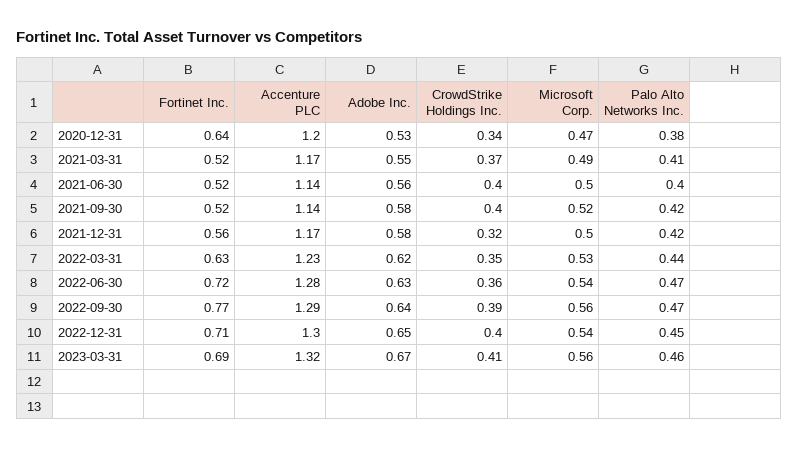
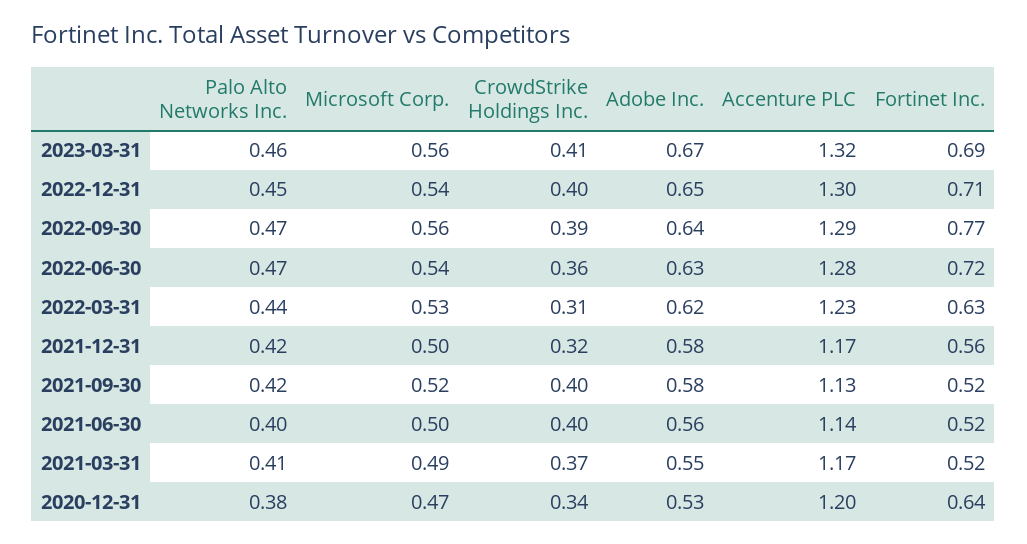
  {
    "Fortinet Inc.": {
      "2020-12-31": 0.64,
      "2021-03-31": 0.52,
      "2021-06-30": 0.52,
      "2021-09-30": 0.52,
      "2021-12-31": 0.56,
      "2022-03-31": 0.63,
      "2022-06-30": 0.72,
      "2022-09-30": 0.77,
      "2022-12-31": 0.71,
      "2023-03-31": 0.69
    },
    "Accenture PLC": {
      "2020-12-31": 1.2,
      "2021-03-31": 1.17,
      "2021-06-30": 1.14,
-     "2021-09-30": 1.14,
+     "2021-09-30": 1.13,
      "2021-12-31": 1.17,
      "2022-03-31": 1.23,
      "2022-06-30": 1.28,
      "2022-09-30": 1.29,
      "2022-12-31": 1.3,
      "2023-03-31": 1.32
    },
    "Adobe Inc.": {
      "2020-12-31": 0.53,
      "2021-03-31": 0.55,
      "2021-06-30": 0.56,
      "2021-09-30": 0.58,
      "2021-12-31": 0.58,
      "2022-03-31": 0.62,
      "2022-06-30": 0.63,
      "2022-09-30": 0.64,
      "2022-12-31": 0.65,
      "2023-03-31": 0.67
    },
    "CrowdStrike Holdings Inc.": {
      "2020-12-31": 0.34,
      "2021-03-31": 0.37,
      "2021-06-30": 0.4,
      "2021-09-30": 0.4,
      "2021-12-31": 0.32,
-     "2022-03-31": 0.35,
+     "2022-03-31": 0.31,
      "2022-06-30": 0.36,
      "2022-09-30": 0.39,
      "2022-12-31": 0.4,
      "2023-03-31": 0.41
    },
    "Microsoft Corp.": {
      "2020-12-31": 0.47,
      "2021-03-31": 0.49,
      "2021-06-30": 0.5,
      "2021-09-30": 0.52,
      "2021-12-31": 0.5,
      "2022-03-31": 0.53,
      "2022-06-30": 0.54,
      "2022-09-30": 0.56,
      "2022-12-31": 0.54,
      "2023-03-31": 0.56
    },
    "Palo Alto Networks Inc.": {
      "2020-12-31": 0.38,
      "2021-03-31": 0.41,
      "2021-06-30": 0.4,
      "2021-09-30": 0.42,
      "2021-12-31": 0.42,
      "2022-03-31": 0.44,
      "2022-06-30": 0.47,
      "2022-09-30": 0.47,
      "2022-12-31": 0.45,
      "2023-03-31": 0.46
    }
  }

